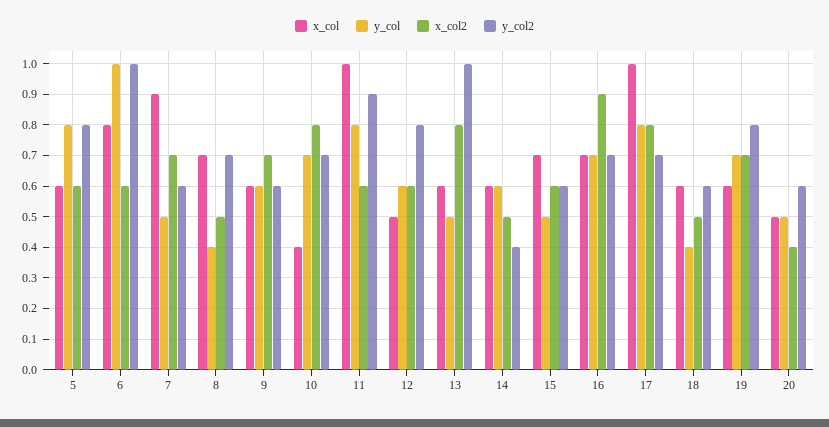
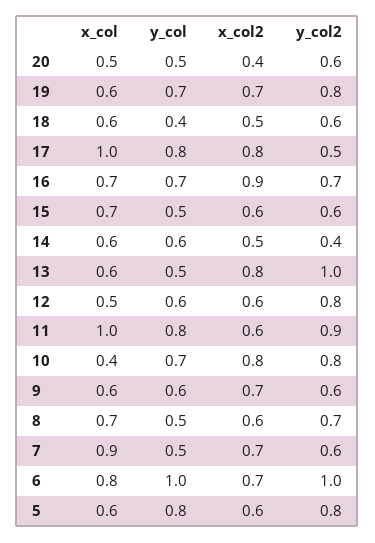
  {
    "x_col": {
      "5": 0.6,
      "6": 0.8,
      "7": 0.9,
      "8": 0.7,
      "9": 0.6,
      "10": 0.4,
      "11": 1,
      "12": 0.5,
      "13": 0.6,
      "14": 0.6,
      "15": 0.7,
      "16": 0.7,
      "17": 1,
      "18": 0.6,
      "19": 0.6,
      "20": 0.5
    },
    "y_col": {
      "5": 0.8,
      "6": 1,
      "7": 0.5,
-     "8": 0.4,
+     "8": 0.5,
      "9": 0.6,
      "10": 0.7,
      "11": 0.8,
      "12": 0.6,
      "13": 0.5,
      "14": 0.6,
      "15": 0.5,
      "16": 0.7,
      "17": 0.8,
      "18": 0.4,
      "19": 0.7,
      "20": 0.5
    },
    "x_col2": {
      "5": 0.6,
-     "6": 0.6,
+     "6": 0.7,
      "7": 0.7,
-     "8": 0.5,
+     "8": 0.6,
      "9": 0.7,
      "10": 0.8,
      "11": 0.6,
      "12": 0.6,
      "13": 0.8,
      "14": 0.5,
      "15": 0.6,
      "16": 0.9,
      "17": 0.8,
      "18": 0.5,
      "19": 0.7,
      "20": 0.4
    },
    "y_col2": {
      "5": 0.8,
      "6": 1,
      "7": 0.6,
      "8": 0.7,
      "9": 0.6,
-     "10": 0.7,
+     "10": 0.8,
      "11": 0.9,
      "12": 0.8,
      "13": 1,
      "14": 0.4,
      "15": 0.6,
      "16": 0.7,
-     "17": 0.7,
+     "17": 0.5,
      "18": 0.6,
      "19": 0.8,
      "20": 0.6
    }
  }

